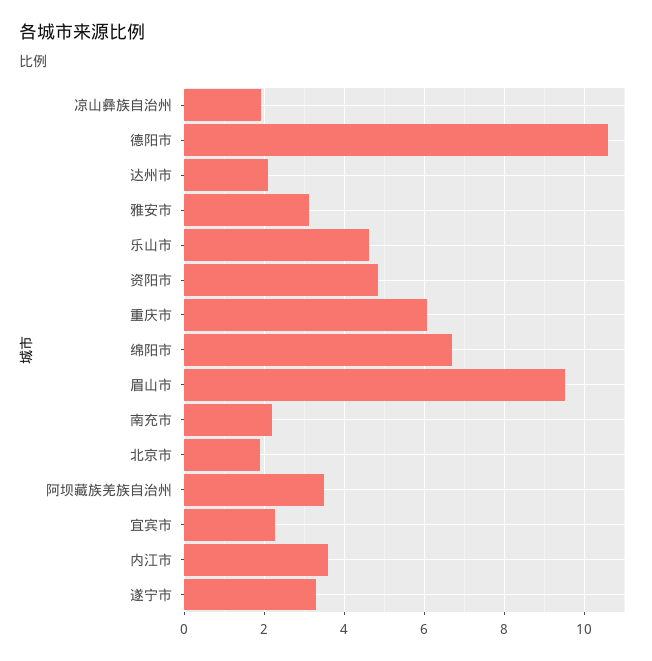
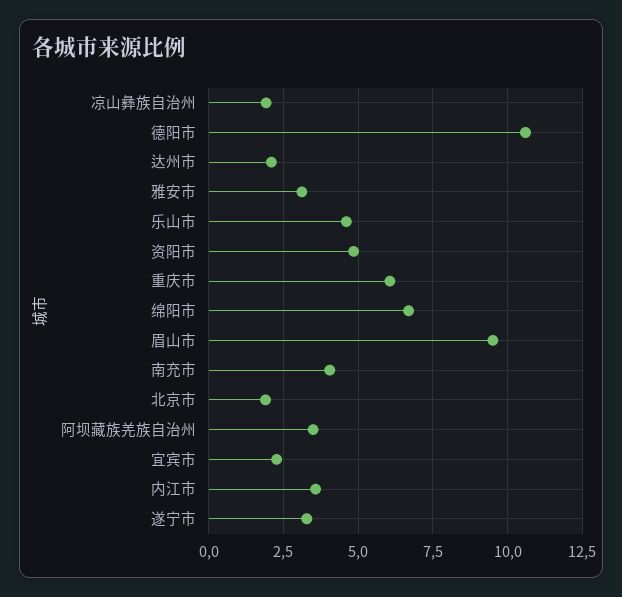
  {
    "凉山彝族自治州": 2,
    "德阳市": 10.6,
    "达州市": 2.2,
    "雅安市": 3.2,
    "乐山市": 4.6,
    "资阳市": 4.8,
    "重庆市": 6,
    "绵阳市": 6.6,
    "眉山市": 9.6,
-   "南充市": 2.2,
+   "南充市": 4,
    "北京市": 2,
    "阿坝藏族羌族自治州": 3.4,
    "宜宾市": 2.2,
    "内江市": 3.6,
    "遂宁市": 3.2
  }

